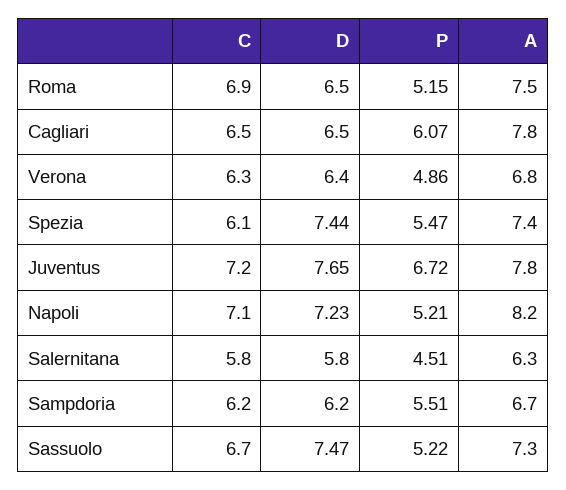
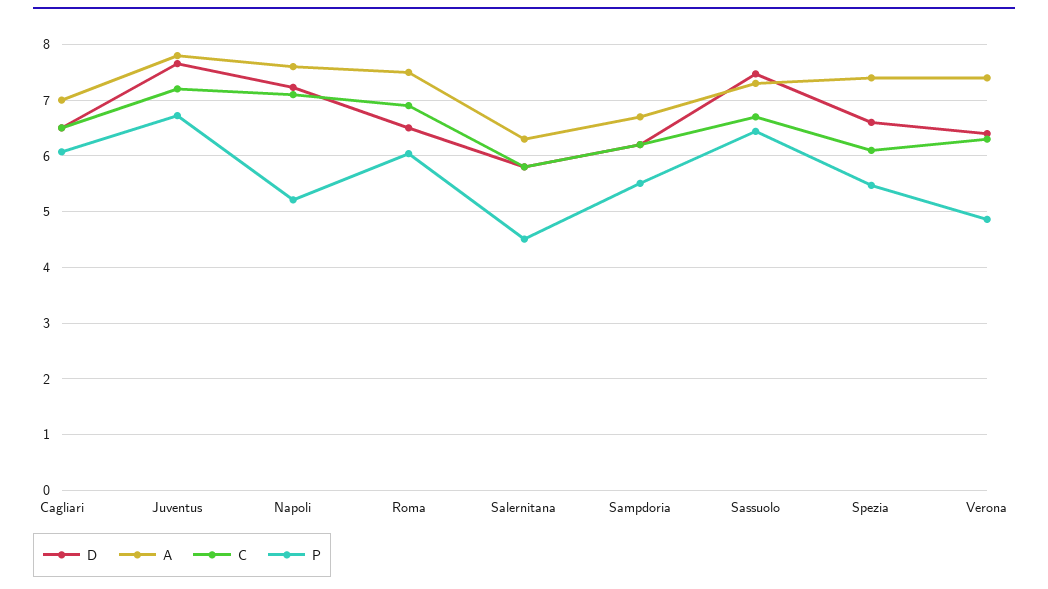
  {
    "C": {
      "Roma": 6.9,
      "Cagliari": 6.5,
      "Verona": 6.3,
      "Spezia": 6.1,
      "Juventus": 7.2,
      "Napoli": 7.1,
      "Salernitana": 5.8,
      "Sampdoria": 6.2,
      "Sassuolo": 6.7
    },
    "D": {
      "Roma": 6.5,
      "Cagliari": 6.5,
      "Verona": 6.4,
-     "Spezia": 7.44,
+     "Spezia": 6.6,
      "Juventus": 7.65,
      "Napoli": 7.23,
      "Salernitana": 5.8,
      "Sampdoria": 6.2,
      "Sassuolo": 7.47
    },
    "P": {
-     "Roma": 5.15,
+     "Roma": 6,
      "Cagliari": 6.07,
      "Verona": 4.86,
      "Spezia": 5.47,
      "Juventus": 6.72,
      "Napoli": 5.21,
      "Salernitana": 4.51,
      "Sampdoria": 5.51,
-     "Sassuolo": 5.22
+     "Sassuolo": 6.4
    },
    "A": {
      "Roma": 7.5,
-     "Cagliari": 7.8,
+     "Cagliari": 7,
-     "Verona": 6.8,
+     "Verona": 7.4,
      "Spezia": 7.4,
      "Juventus": 7.8,
-     "Napoli": 8.2,
+     "Napoli": 7.6,
      "Salernitana": 6.3,
      "Sampdoria": 6.7,
      "Sassuolo": 7.3
    }
  }

